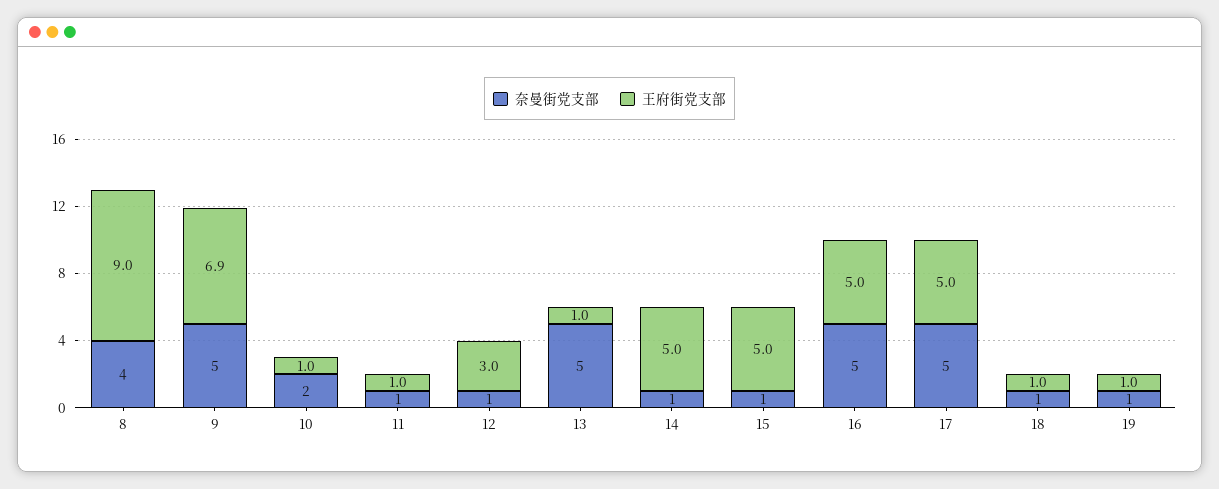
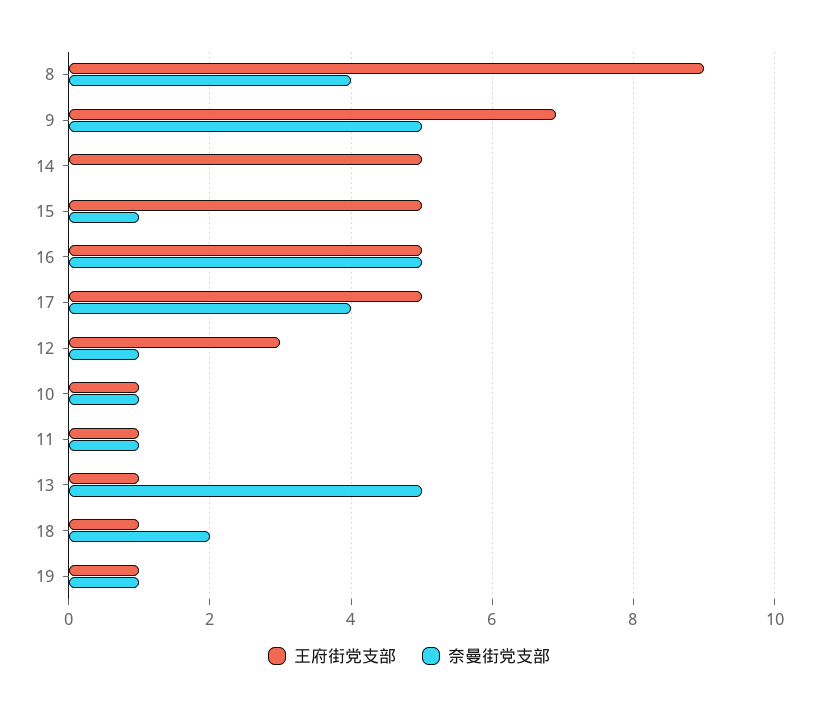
  {
    "奈曼街党支部": {
      "8": 4,
      "9": 5,
-     "10": 2,
+     "10": 1,
      "11": 1,
      "12": 1,
      "13": 5,
-     "14": 1,
+     "14": 0,
      "15": 1,
      "16": 5,
-     "17": 5,
+     "17": 4,
-     "18": 1,
+     "18": 2,
      "19": 1
    },
    "王府街党支部": {
      "8": 9,
      "9": 6.9,
      "10": 1,
      "11": 1,
      "12": 3,
      "13": 1,
      "14": 5,
      "15": 5,
      "16": 5,
      "17": 5,
      "18": 1,
      "19": 1
    }
  }

